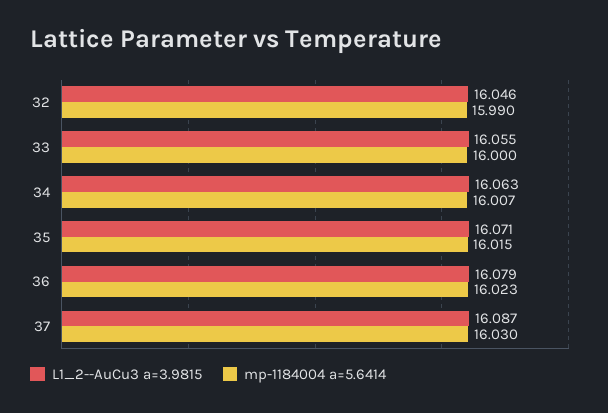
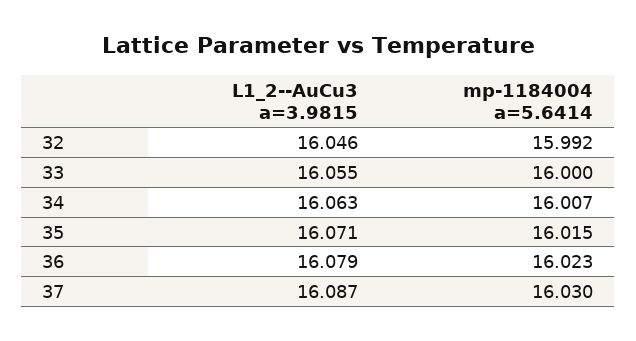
  {
    "L1_2--AuCu3 a=3.9815": {
      "32": 16.046,
      "33": 16.055,
      "34": 16.063,
      "35": 16.071,
      "36": 16.079,
      "37": 16.087
    },
    "mp-1184004 a=5.6414": {
-     "32": 15.99,
+     "32": 15.992,
      "33": 16,
      "34": 16.007,
      "35": 16.015,
      "36": 16.023,
      "37": 16.03
    }
  }

